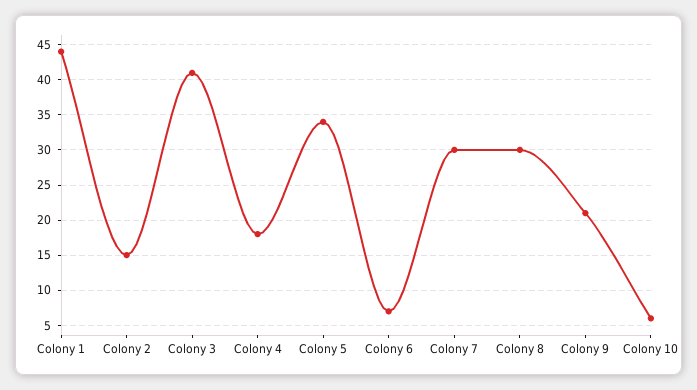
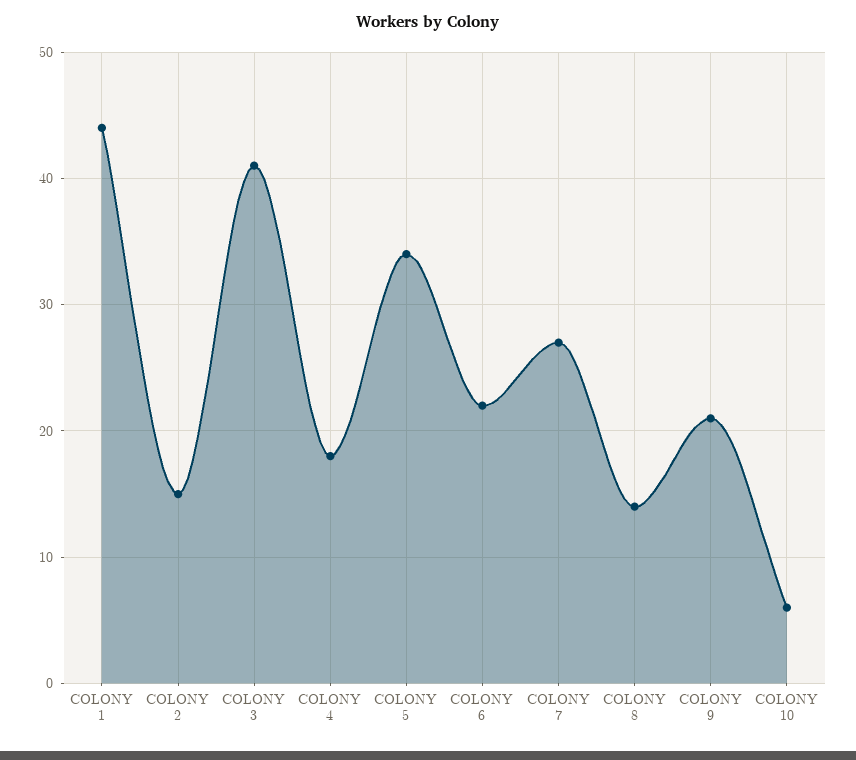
  {
    "Colony 1": 44,
    "Colony 2": 15,
    "Colony 3": 41,
    "Colony 4": 18,
    "Colony 5": 34,
-   "Colony 6": 7,
+   "Colony 6": 22,
-   "Colony 7": 30,
+   "Colony 7": 27,
-   "Colony 8": 30,
+   "Colony 8": 14,
    "Colony 9": 21,
    "Colony 10": 6
  }

